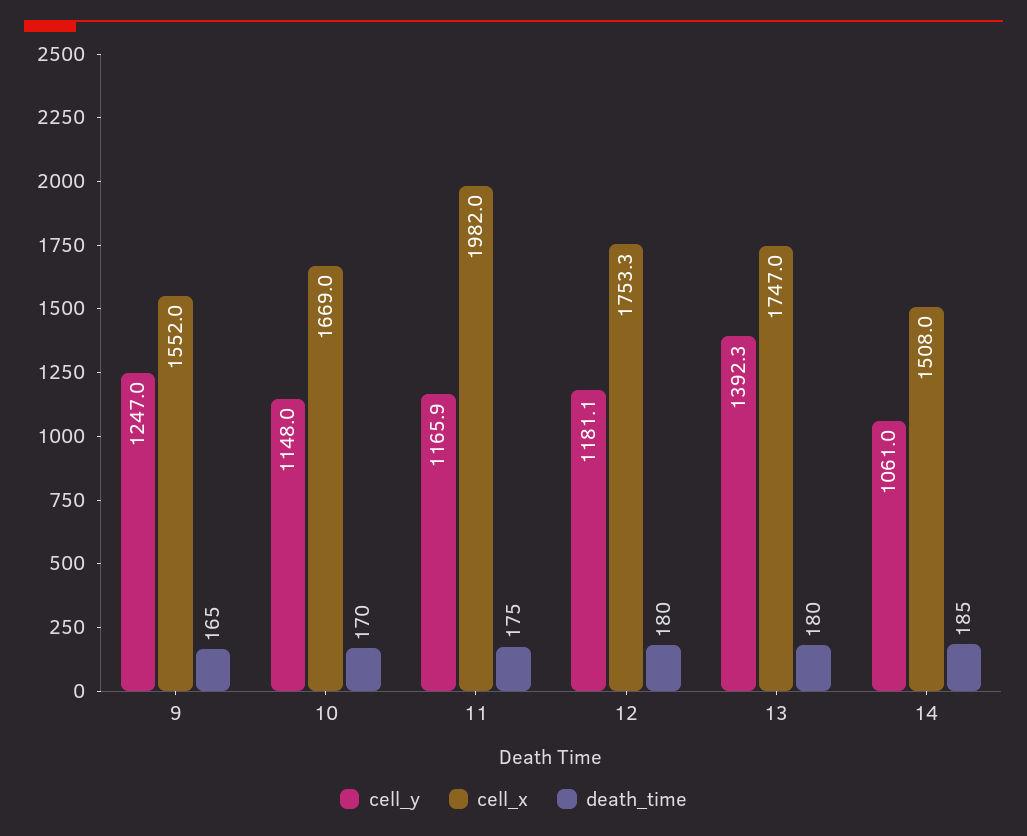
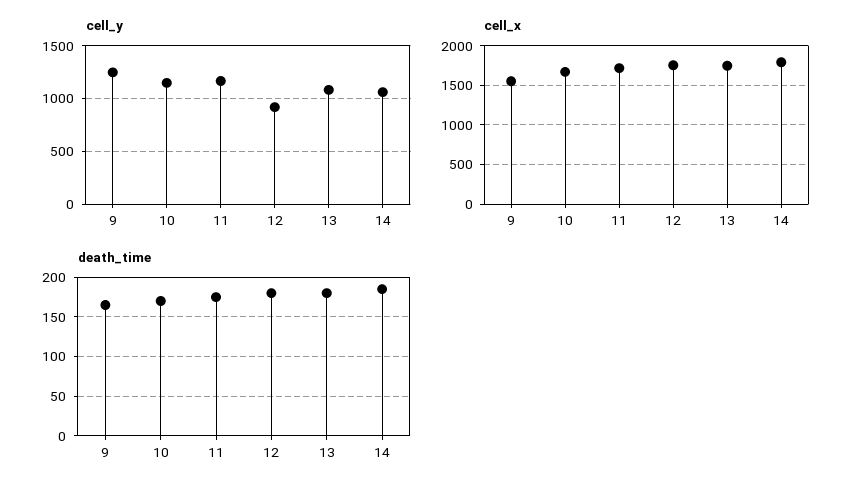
  {
    "cell_y": {
      "9": 1247,
      "10": 1148,
      "11": 1165.9,
-     "12": 1181.1,
+     "12": 900,
-     "13": 1392.3,
+     "13": 1100,
      "14": 1061
    },
    "cell_x": {
      "9": 1552,
      "10": 1669,
-     "11": 1982,
+     "11": 1700,
      "12": 1753.3,
      "13": 1747,
-     "14": 1508
+     "14": 1800
    },
    "death_time": {
      "9": 165,
      "10": 170,
      "11": 175,
      "12": 180,
      "13": 180,
      "14": 185
    }
  }

